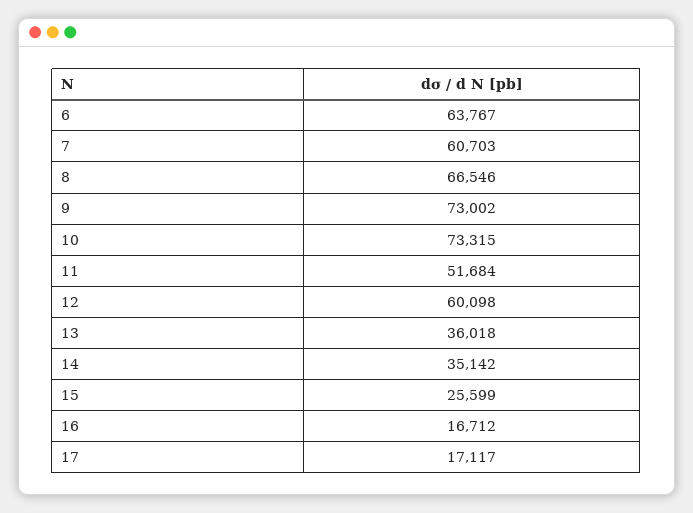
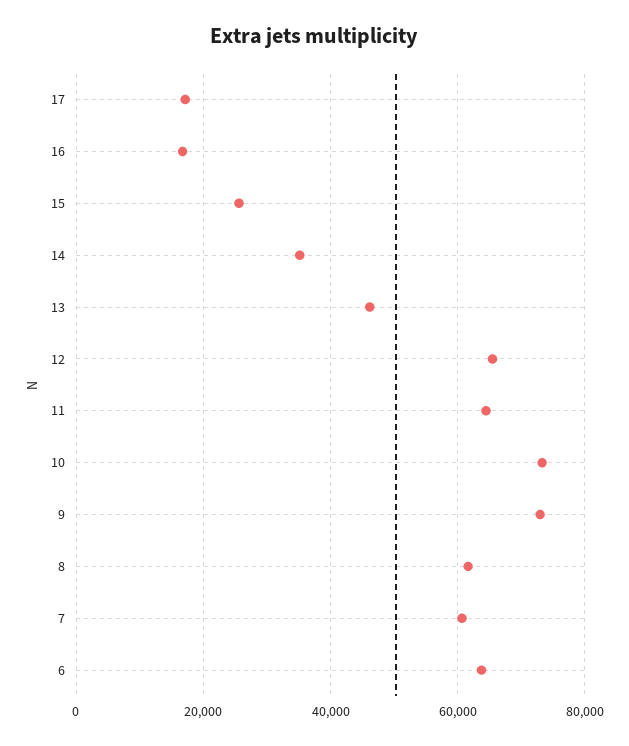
  {
    "6": 63767,
    "7": 60703,
-   "8": 66546,
+   "8": 62000,
    "9": 73002,
    "10": 73315,
-   "11": 51684,
+   "11": 64000,
-   "12": 60098,
+   "12": 66000,
-   "13": 36018,
+   "13": 46000,
    "14": 35142,
    "15": 25599,
    "16": 16712,
    "17": 17117
  }

